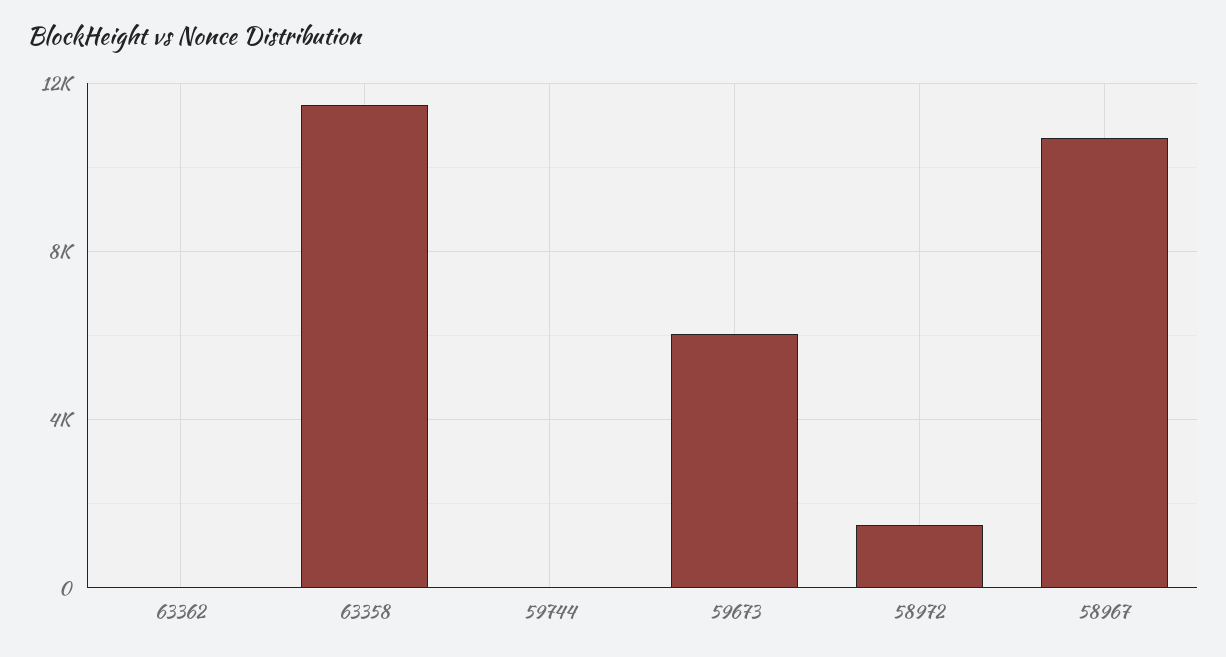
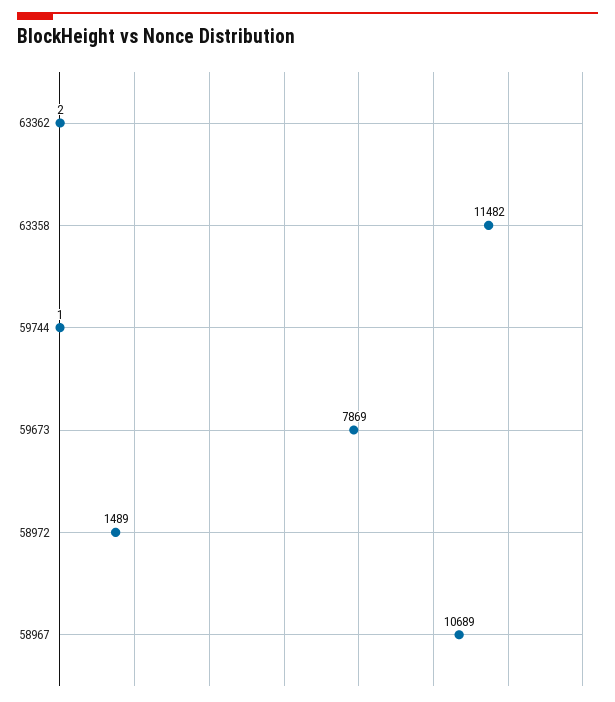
  {
    "63362": 2,
    "63358": 11482,
    "59744": 1,
-   "59673": 6000,
+   "59673": 7869,
    "58972": 1489,
    "58967": 10689
  }

